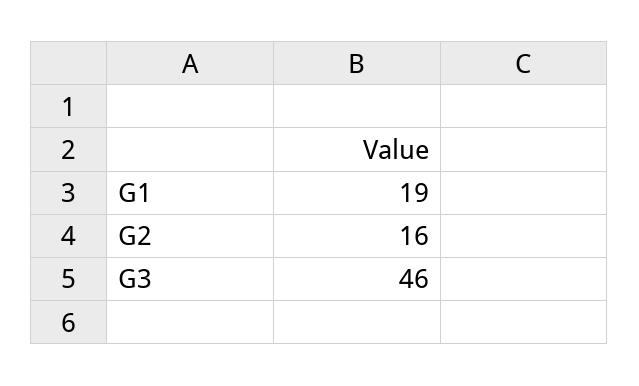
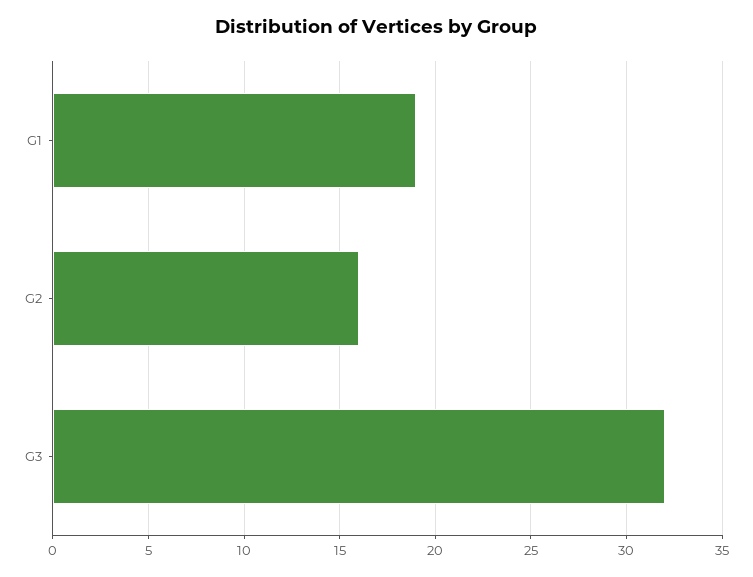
  {
    "G1": 19,
    "G2": 16,
-   "G3": 46
+   "G3": 32
  }

